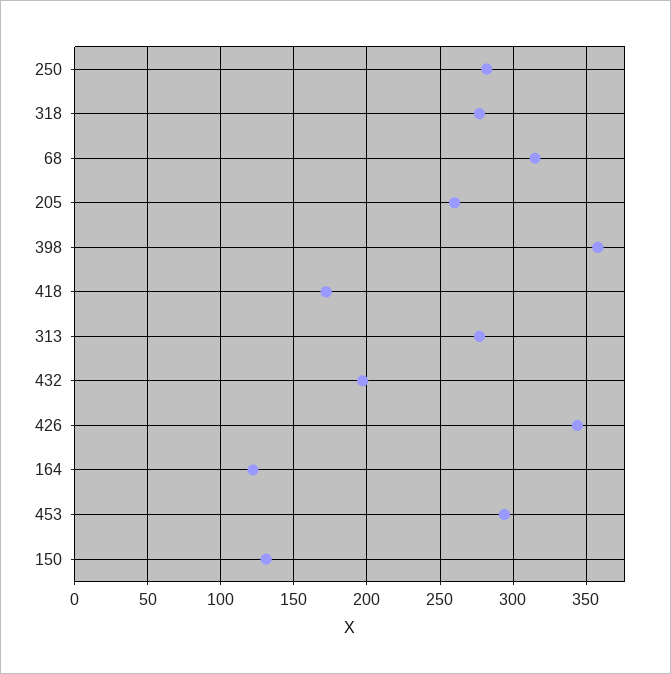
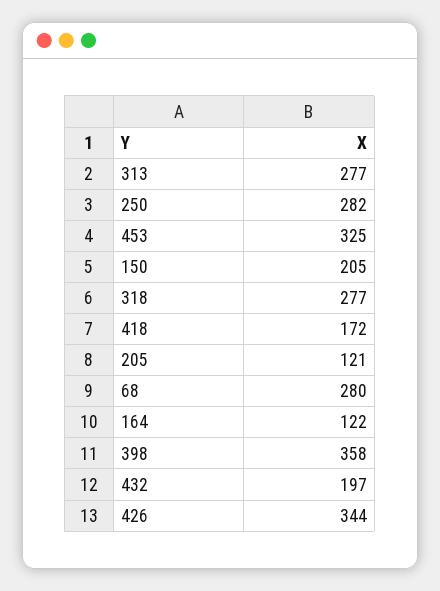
  {
    "250": 282,
    "318": 277,
-   "68": 315,
+   "68": 280,
-   "205": 260,
+   "205": 121,
    "398": 358,
    "418": 172,
    "313": 277,
    "432": 197,
    "426": 344,
    "164": 122,
-   "453": 295,
+   "453": 325,
-   "150": 130
+   "150": 205
  }

